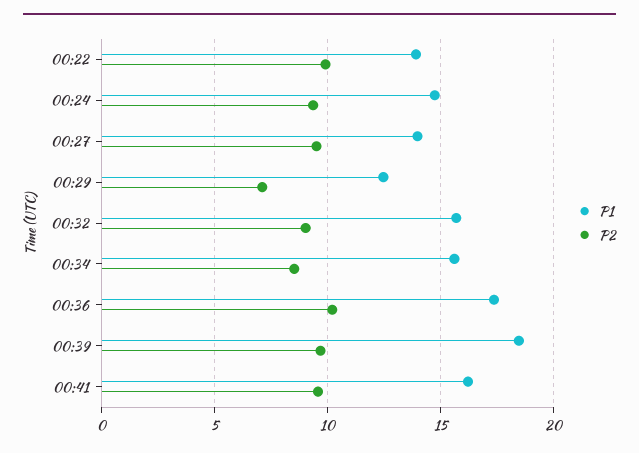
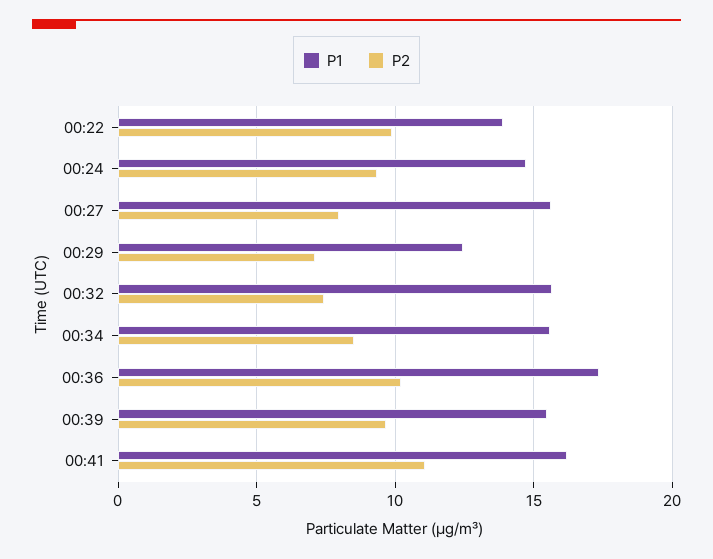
  {
    "P1": {
      "00:22": 14,
      "00:24": 14.5,
-     "00:27": 14,
+     "00:27": 15.5,
      "00:29": 12.5,
      "00:32": 15.5,
      "00:34": 15.5,
      "00:36": 17.5,
-     "00:39": 18.5,
+     "00:39": 15.5,
      "00:41": 16
    },
    "P2": {
      "00:22": 10,
      "00:24": 9.5,
-     "00:27": 9.5,
+     "00:27": 8,
      "00:29": 7,
-     "00:32": 9,
+     "00:32": 7.5,
      "00:34": 8.5,
      "00:36": 10,
      "00:39": 9.5,
-     "00:41": 9.5
+     "00:41": 11
    }
  }

